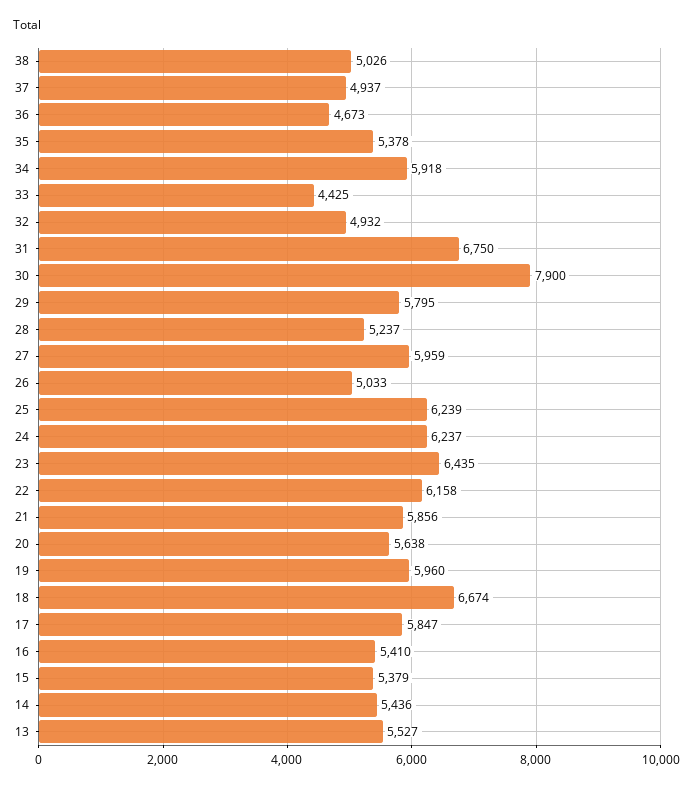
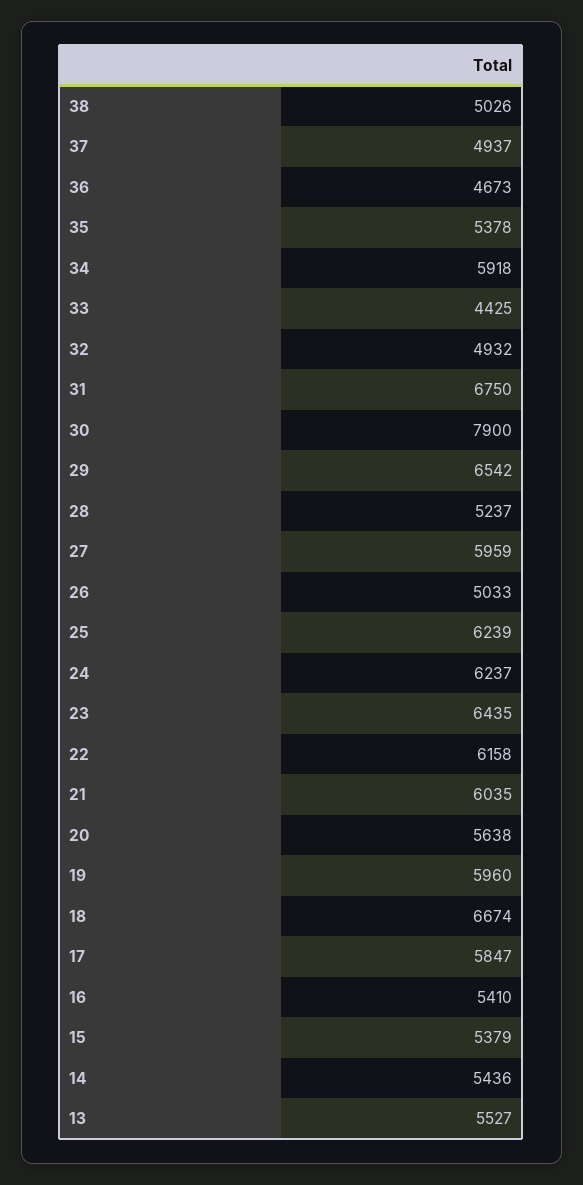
  {
    "38": 5026,
    "37": 4937,
    "36": 4673,
    "35": 5378,
    "34": 5918,
    "33": 4425,
    "32": 4932,
    "31": 6750,
    "30": 7900,
-   "29": 5795,
+   "29": 6542,
    "28": 5237,
    "27": 5959,
    "26": 5033,
    "25": 6239,
    "24": 6237,
    "23": 6435,
    "22": 6158,
-   "21": 5856,
+   "21": 6035,
    "20": 5638,
    "19": 5960,
    "18": 6674,
    "17": 5847,
    "16": 5410,
    "15": 5379,
    "14": 5436,
    "13": 5527
  }

